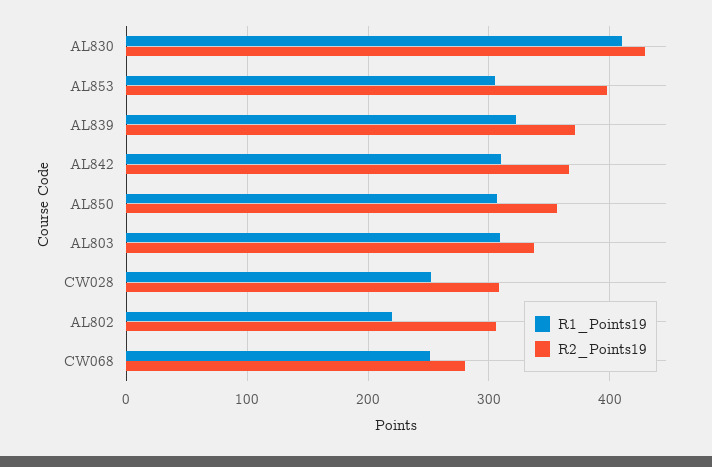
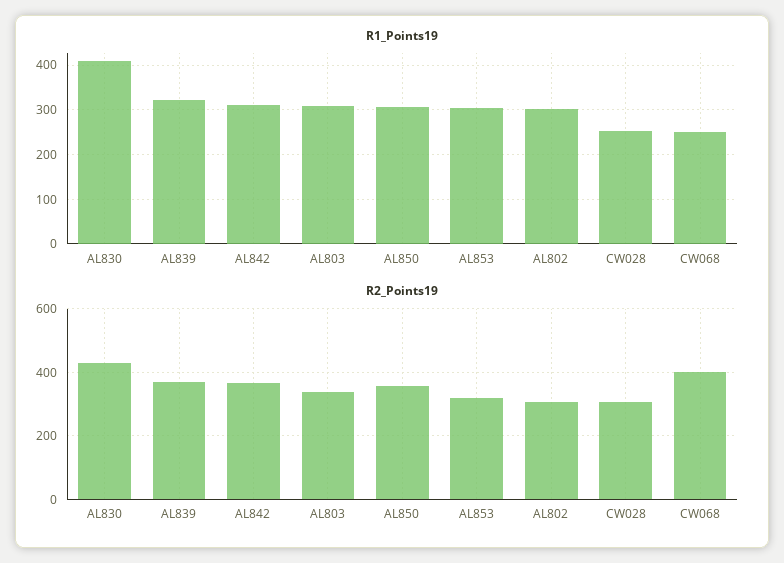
  {
    "R1_Points19": {
      "AL830": 410,
      "AL853": 310,
      "AL839": 320,
      "AL842": 310,
      "AL850": 310,
      "AL803": 310,
      "CW028": 250,
-     "AL802": 220,
+     "AL802": 300,
      "CW068": 250
    },
    "R2_Points19": {
      "AL830": 430,
-     "AL853": 400,
+     "AL853": 320,
      "AL839": 370,
      "AL842": 370,
      "AL850": 360,
      "AL803": 340,
      "CW028": 310,
      "AL802": 310,
-     "CW068": 280
+     "CW068": 400
    }
  }

